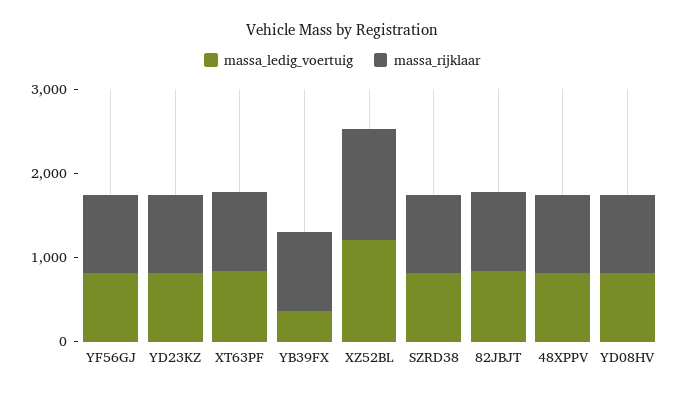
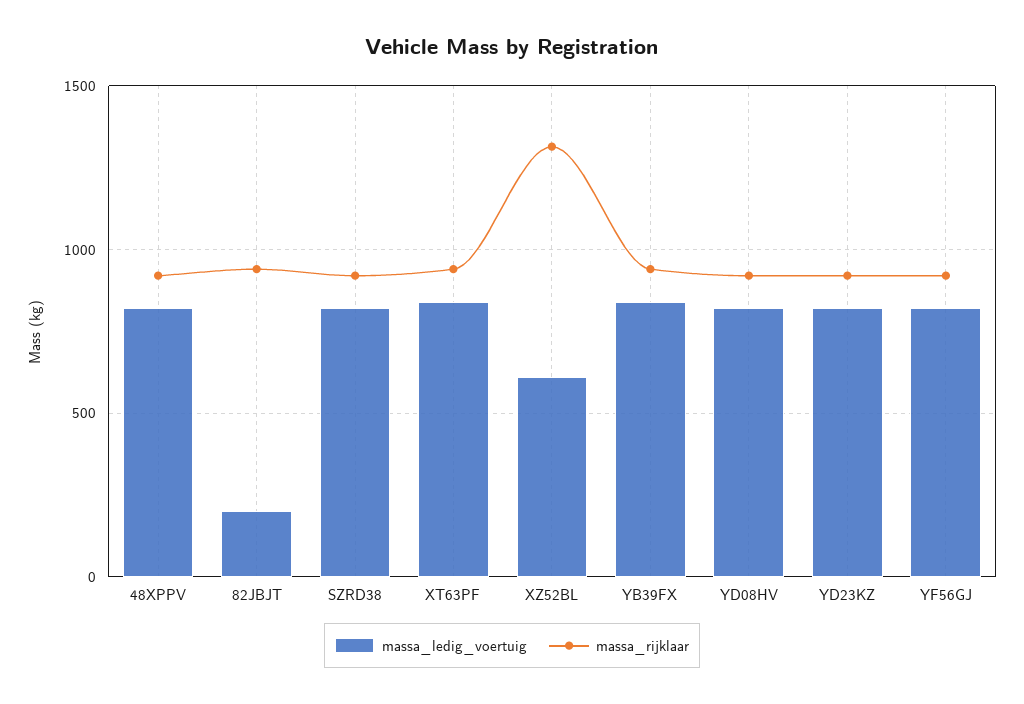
  {
    "massa_ledig_voertuig": {
      "YF56GJ": 800,
      "YD23KZ": 800,
      "XT63PF": 850,
-     "YB39FX": 400,
+     "YB39FX": 850,
-     "XZ52BL": 1200,
+     "XZ52BL": 600,
      "SZRD38": 800,
-     "82JBJT": 800,
+     "82JBJT": 200,
      "48XPPV": 800,
      "YD08HV": 800
    },
    "massa_rijklaar": {
      "YF56GJ": 900,
      "YD23KZ": 900,
      "XT63PF": 950,
      "YB39FX": 950,
      "XZ52BL": 1300,
      "SZRD38": 900,
      "82JBJT": 950,
      "48XPPV": 900,
      "YD08HV": 900
    }
  }

